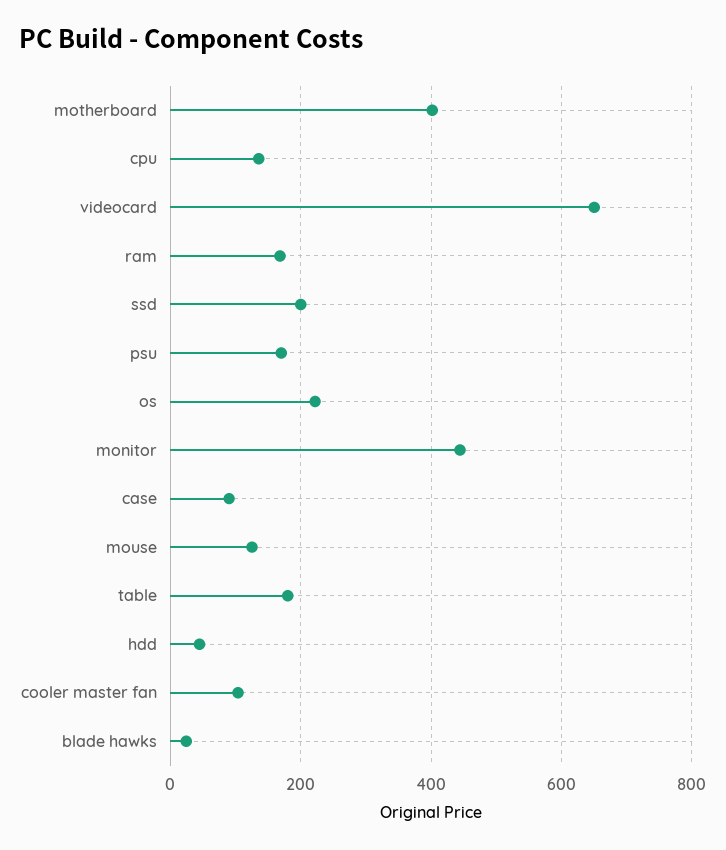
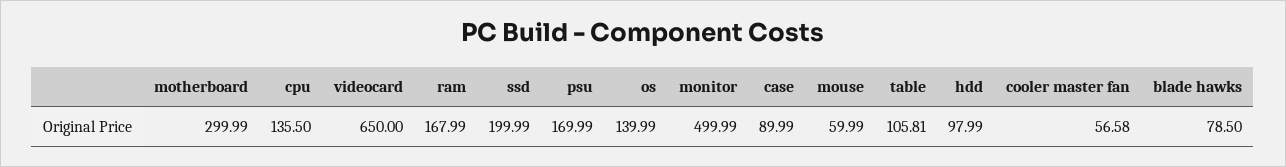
  {
-   "motherboard": 400,
+   "motherboard": 299.99,
    "cpu": 135.5,
    "videocard": 650,
    "ram": 167.99,
    "ssd": 199.99,
    "psu": 169.99,
-   "os": 220,
+   "os": 139.99,
-   "monitor": 440,
+   "monitor": 499.99,
    "case": 89.99,
-   "mouse": 120,
+   "mouse": 59.99,
-   "table": 180,
+   "table": 105.81,
-   "hdd": 40,
+   "hdd": 97.99,
-   "cooler master fan": 100,
+   "cooler master fan": 56.58,
-   "blade hawks": 20
+   "blade hawks": 78.5
  }

